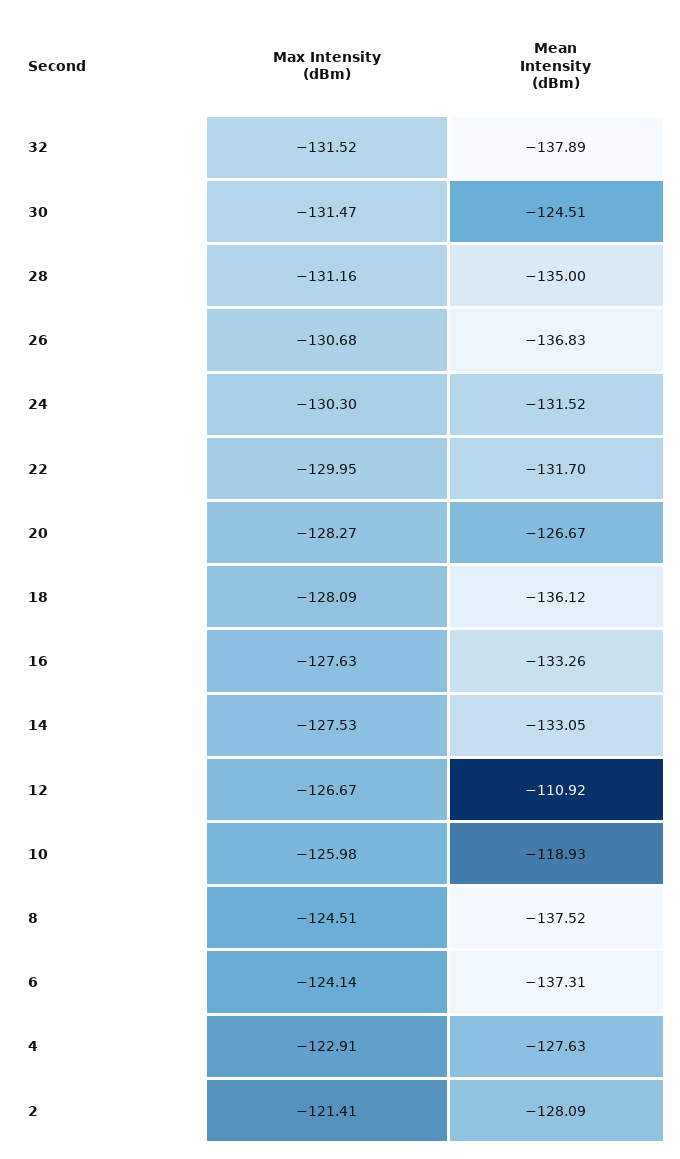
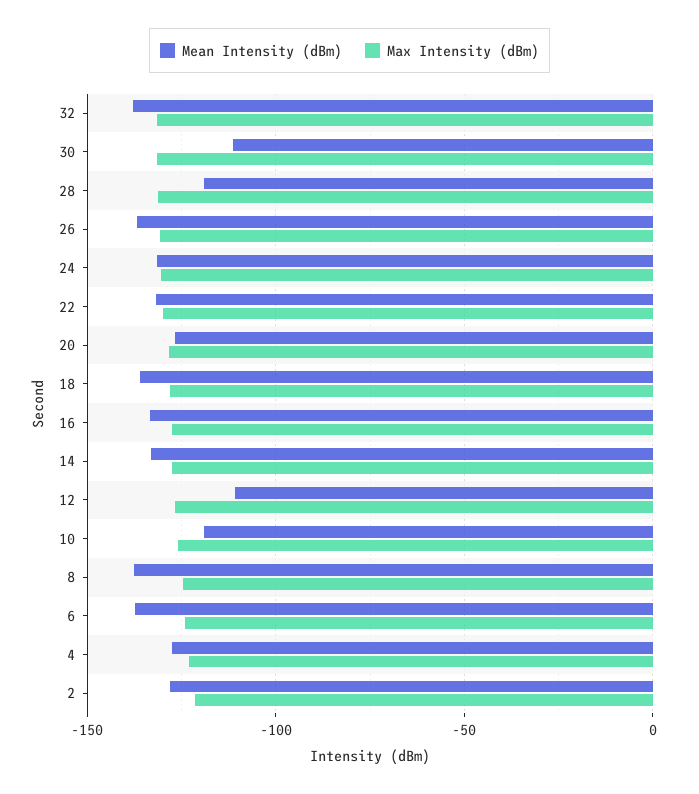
  {
    "Max Intensity (dBm)": {
      "32": -131.52,
      "30": -131.47,
      "28": -131.16,
      "26": -130.68,
      "24": -130.3,
      "22": -129.95,
      "20": -128.27,
      "18": -128.09,
      "16": -127.63,
      "14": -127.53,
      "12": -126.67,
      "10": -125.98,
      "8": -124.51,
      "6": -124.14,
      "4": -122.91,
      "2": -121.41
    },
    "Mean Intensity (dBm)": {
      "32": -137.89,
-     "30": -124.51,
+     "30": -110,
-     "28": -135,
+     "28": -120,
      "26": -136.83,
      "24": -131.52,
      "22": -131.7,
      "20": -126.67,
      "18": -136.12,
      "16": -133.26,
      "14": -133.05,
      "12": -110.92,
      "10": -118.93,
      "8": -137.52,
      "6": -137.31,
      "4": -127.63,
      "2": -128.09
    }
  }

